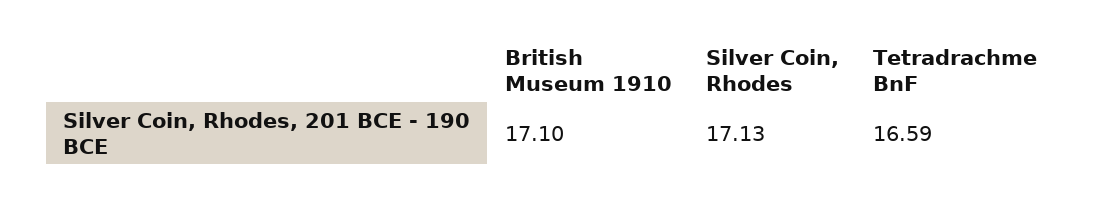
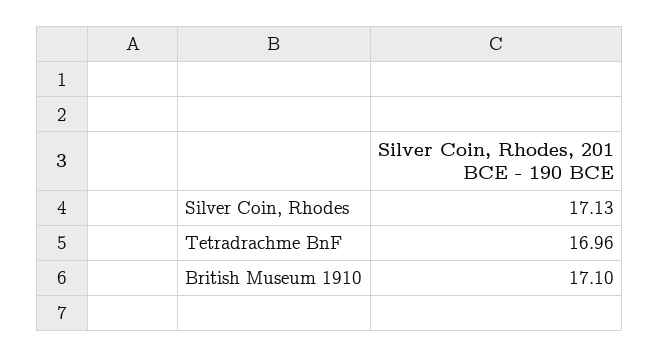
  {
    "British Museum 1910": 17.1,
    "Silver Coin, Rhodes": 17.13,
-   "Tetradrachme BnF": 16.59
+   "Tetradrachme BnF": 16.96
  }

